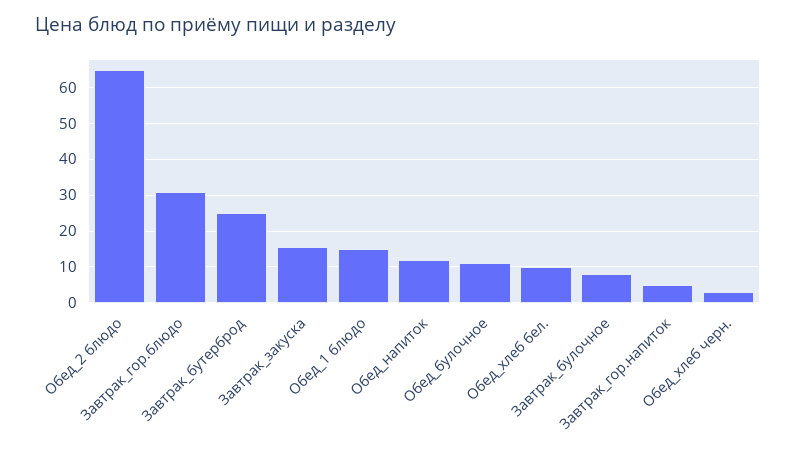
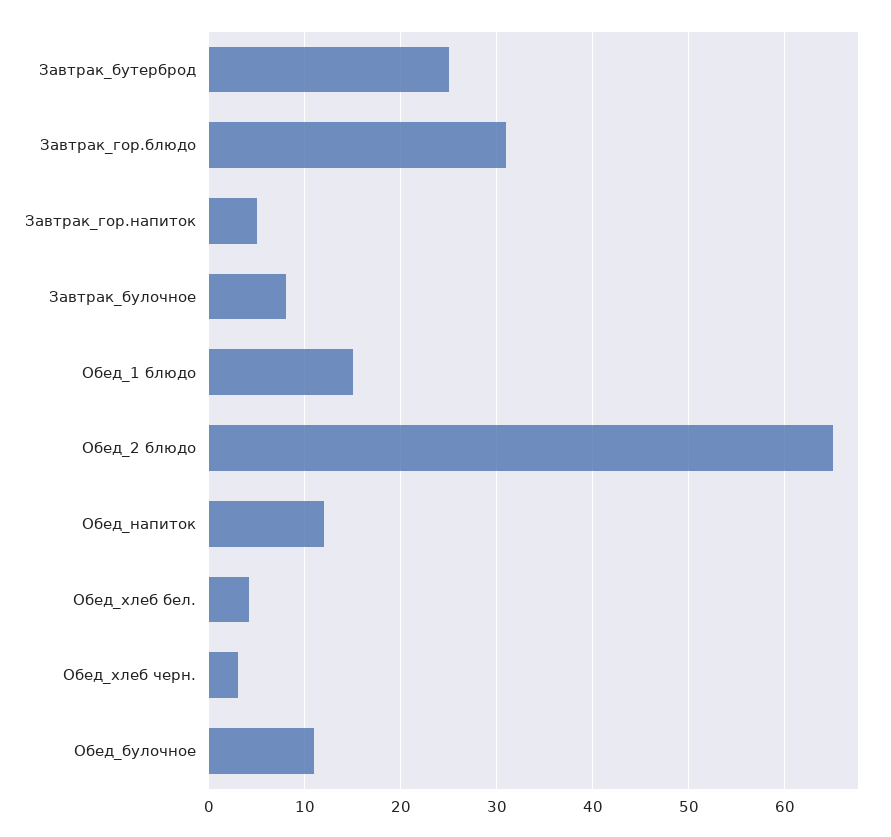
  {
    "Обед_2 блюдо": 65,
    "Завтрак_гор.блюдо": 31,
    "Завтрак_бутерброд": 25,
-   "Завтрак_закуска": 16,
    "Обед_1 блюдо": 15,
    "Обед_напиток": 12,
    "Обед_булочное": 11,
-   "Обед_хлеб бел.": 10,
+   "Обед_хлеб бел.": 4,
    "Завтрак_булочное": 8,
    "Завтрак_гор.напиток": 5,
    "Обед_хлеб черн.": 3
  }

